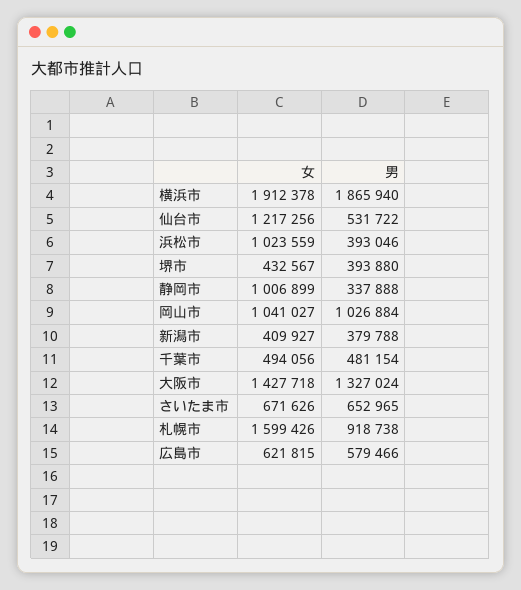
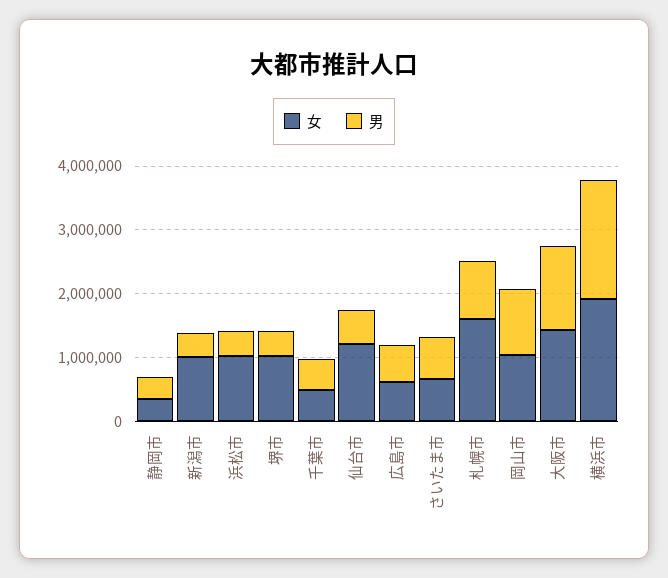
  {
    "女": {
      "横浜市": 1912378,
      "仙台市": 1217256,
      "浜松市": 1023559,
-     "堺市": 432567,
+     "堺市": 1000000,
-     "静岡市": 1006899,
+     "静岡市": 400000,
      "岡山市": 1041027,
-     "新潟市": 409927,
+     "新潟市": 1000000,
      "千葉市": 494056,
      "大阪市": 1427718,
      "さいたま市": 671626,
      "札幌市": 1599426,
      "広島市": 621815
    },
    "男": {
      "横浜市": 1865940,
      "仙台市": 531722,
      "浜松市": 393046,
      "堺市": 393880,
      "静岡市": 337888,
      "岡山市": 1026884,
      "新潟市": 379788,
      "千葉市": 481154,
      "大阪市": 1327024,
      "さいたま市": 652965,
      "札幌市": 918738,
      "広島市": 579466
    }
  }

